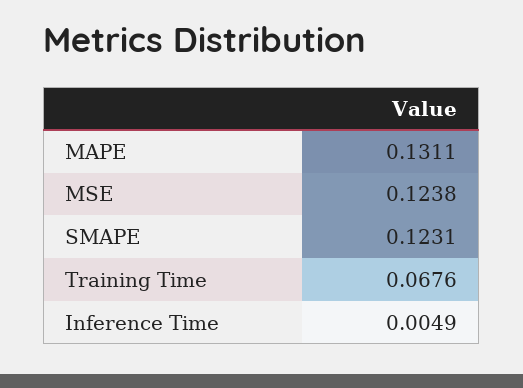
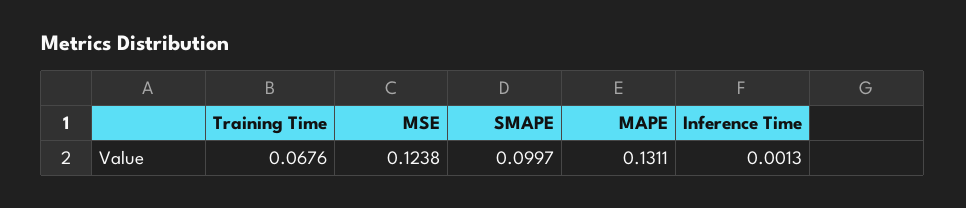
  {
    "MAPE": 0.1311,
    "MSE": 0.1238,
-   "SMAPE": 0.1231,
+   "SMAPE": 0.0997,
    "Training Time": 0.0676,
-   "Inference Time": 0.0049
+   "Inference Time": 0.0013
  }

